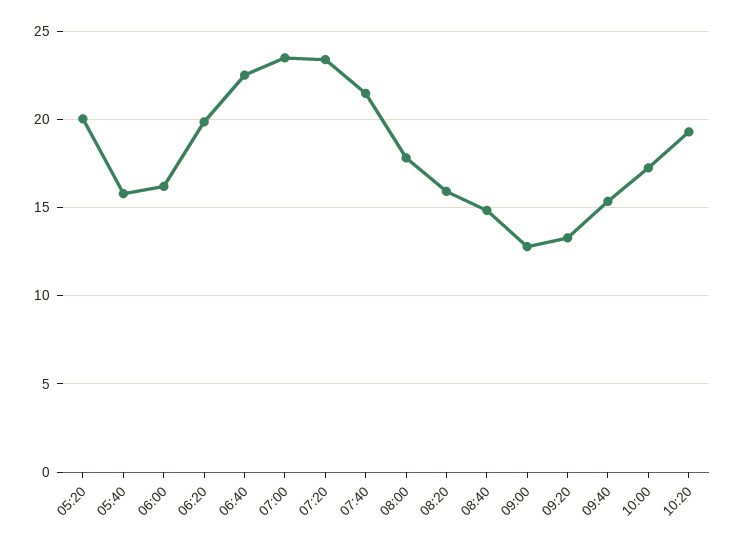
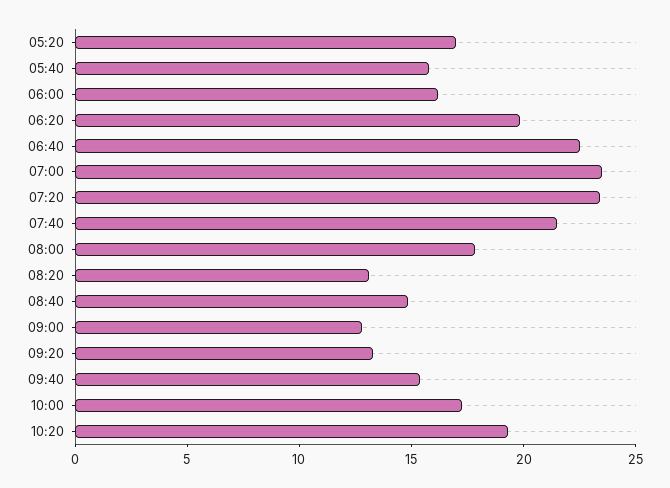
  {
-   "05:20": 20,
+   "05:20": 17,
    "05:40": 16,
    "06:00": 16,
    "06:20": 20,
    "06:40": 22.5,
    "07:00": 23.5,
    "07:20": 23.5,
    "07:40": 21.5,
    "08:00": 18,
-   "08:20": 16,
+   "08:20": 13,
    "08:40": 15,
    "09:00": 13,
    "09:20": 13.5,
    "09:40": 15.5,
    "10:00": 17.5,
    "10:20": 19.5
  }

